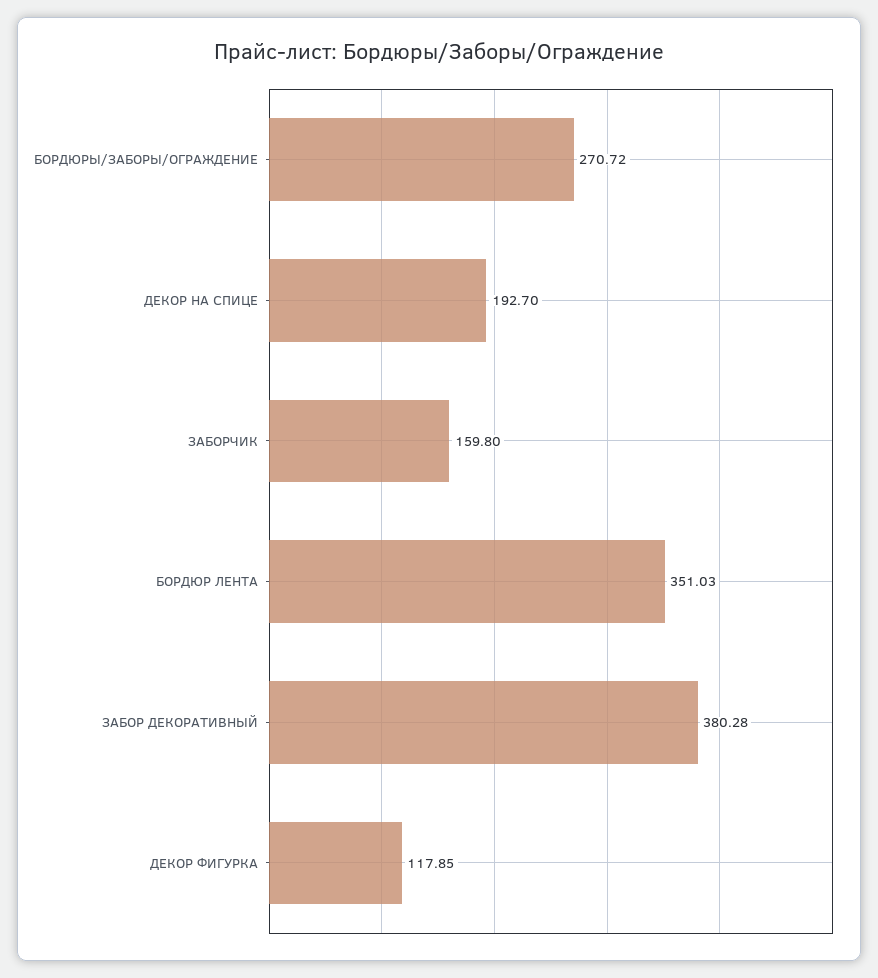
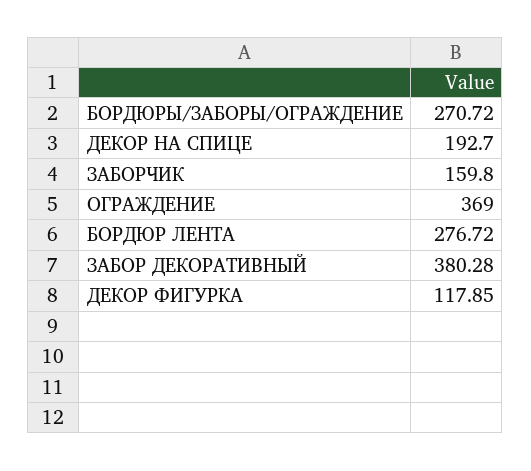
  {
    "БОРДЮРЫ/ЗАБОРЫ/ОГРАЖДЕНИЕ": 270.72,
    "ДЕКОР НА СПИЦЕ": 192.7,
    "ЗАБОРЧИК": 159.8,
-   "БОРДЮР ЛЕНТА": 351.03,
+   "БОРДЮР ЛЕНТА": 276.72,
    "ЗАБОР ДЕКОРАТИВНЫЙ": 380.28,
-   "ДЕКОР ФИГУРКА": 117.85
+   "ДЕКОР ФИГУРКА": 117.85,
+   "ОГРАЖДЕНИЕ": 369
  }

